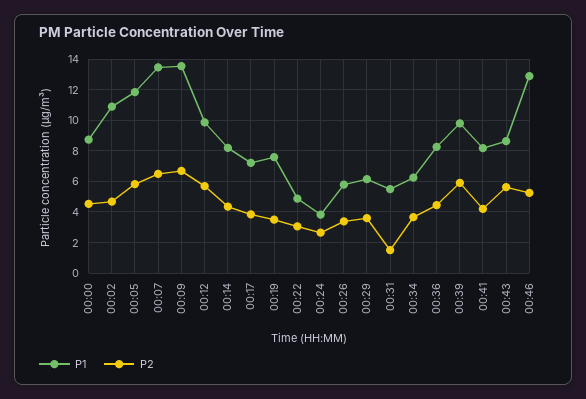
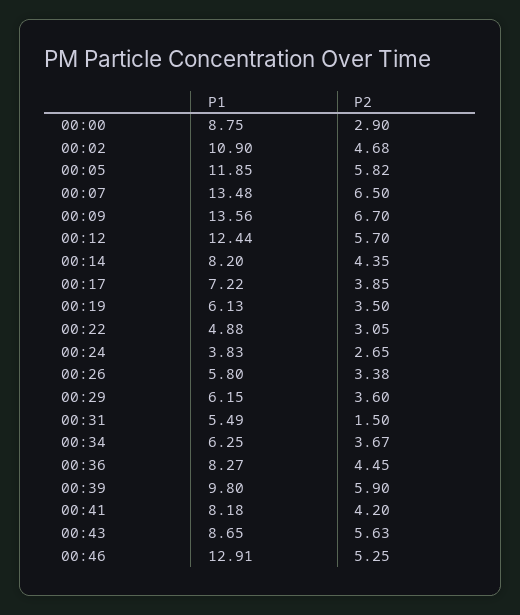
  {
    "P1": {
      "00:00": 8.75,
      "00:02": 10.9,
      "00:05": 11.85,
      "00:07": 13.48,
      "00:09": 13.56,
-     "00:12": 10,
+     "00:12": 12.44,
      "00:14": 8.2,
      "00:17": 7.22,
-     "00:19": 7.5,
+     "00:19": 6.13,
      "00:22": 4.88,
      "00:24": 3.83,
      "00:26": 5.8,
      "00:29": 6.15,
      "00:31": 5.49,
      "00:34": 6.25,
      "00:36": 8.27,
      "00:39": 9.8,
      "00:41": 8.18,
      "00:43": 8.65,
      "00:46": 12.91
    },
    "P2": {
-     "00:00": 4.5,
+     "00:00": 2.9,
      "00:02": 4.68,
      "00:05": 5.82,
      "00:07": 6.5,
      "00:09": 6.7,
      "00:12": 5.7,
      "00:14": 4.35,
      "00:17": 3.85,
      "00:19": 3.5,
      "00:22": 3.05,
      "00:24": 2.65,
      "00:26": 3.38,
      "00:29": 3.6,
      "00:31": 1.5,
      "00:34": 3.67,
      "00:36": 4.45,
      "00:39": 5.9,
      "00:41": 4.2,
      "00:43": 5.63,
      "00:46": 5.25
    }
  }

